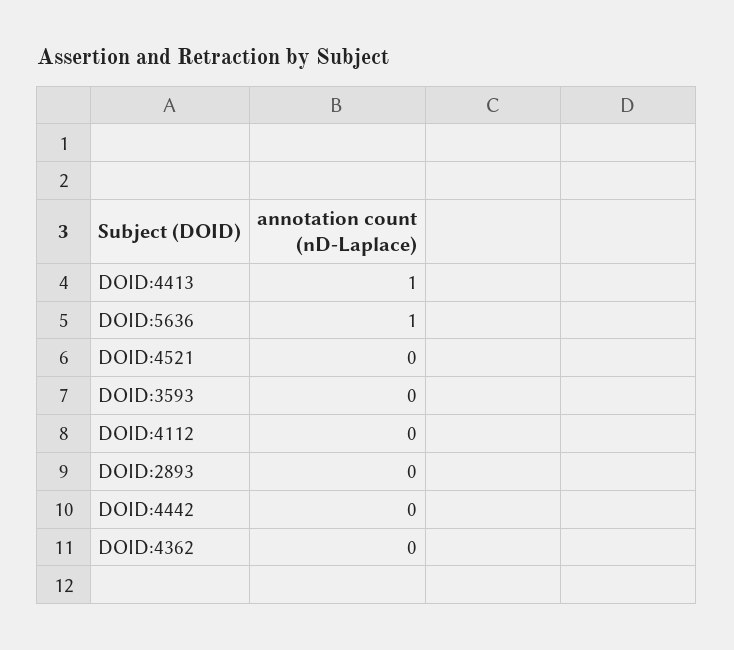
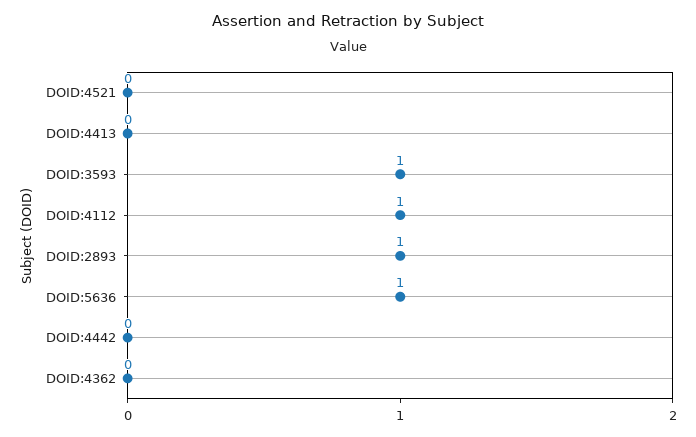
  {
-   "DOID:4413": 1,
+   "DOID:4413": 0,
    "DOID:5636": 1,
    "DOID:4521": 0,
-   "DOID:3593": 0,
+   "DOID:3593": 1,
-   "DOID:4112": 0,
+   "DOID:4112": 1,
-   "DOID:2893": 0,
+   "DOID:2893": 1,
    "DOID:4442": 0,
    "DOID:4362": 0
  }

